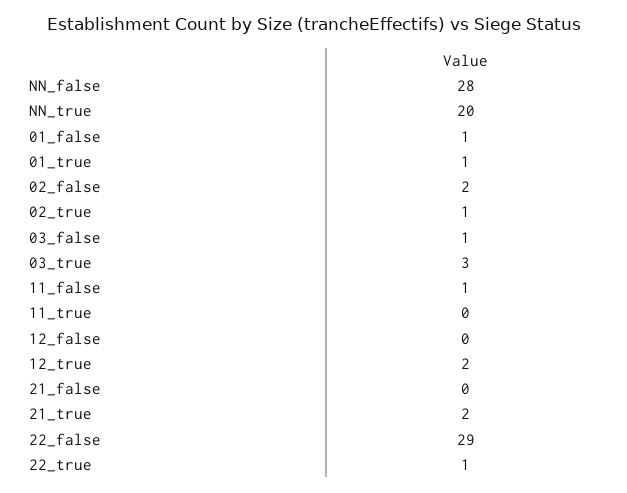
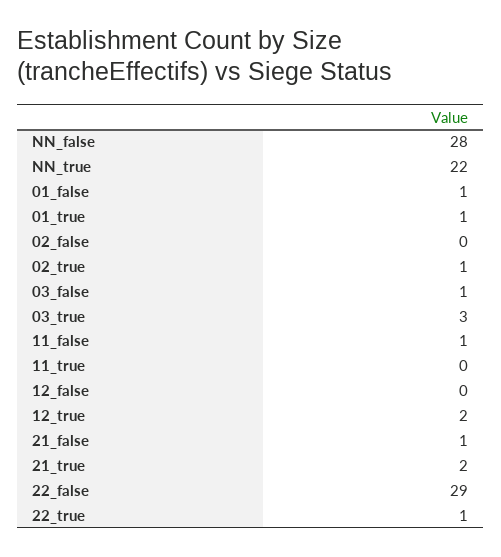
  {
    "NN_false": 28,
-   "NN_true": 20,
+   "NN_true": 22,
    "01_false": 1,
    "01_true": 1,
-   "02_false": 2,
+   "02_false": 0,
    "02_true": 1,
    "03_false": 1,
    "03_true": 3,
    "11_false": 1,
    "11_true": 0,
    "12_false": 0,
    "12_true": 2,
-   "21_false": 0,
+   "21_false": 1,
    "21_true": 2,
    "22_false": 29,
    "22_true": 1
  }

